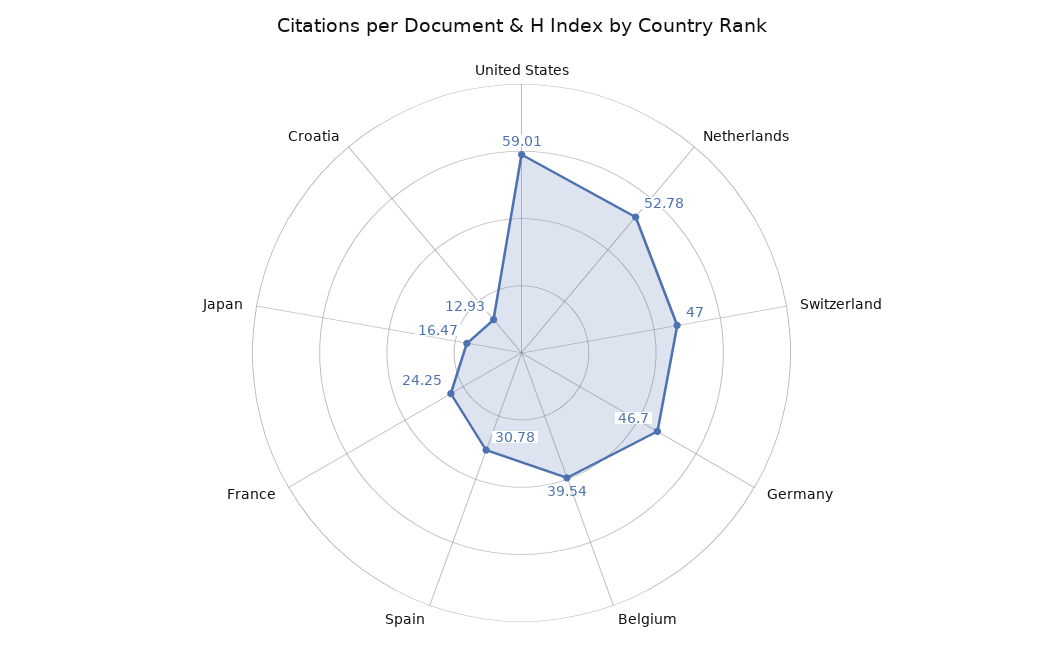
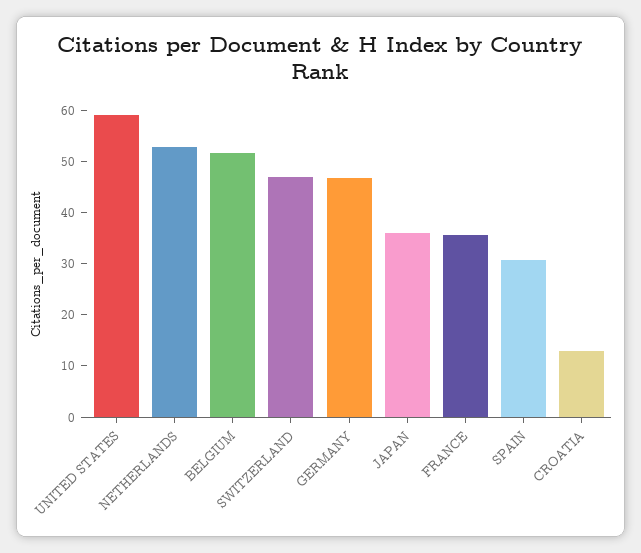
  {
    "United States": 59.01,
    "Netherlands": 52.78,
    "Switzerland": 47,
    "Germany": 46.7,
-   "Belgium": 39.54,
+   "Belgium": 52,
    "Spain": 30.78,
-   "France": 24.25,
+   "France": 36,
-   "Japan": 16.47,
+   "Japan": 36,
    "Croatia": 12.93
  }

